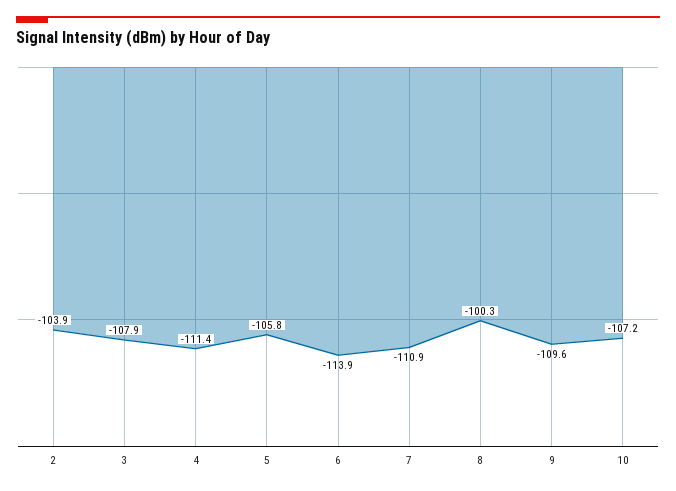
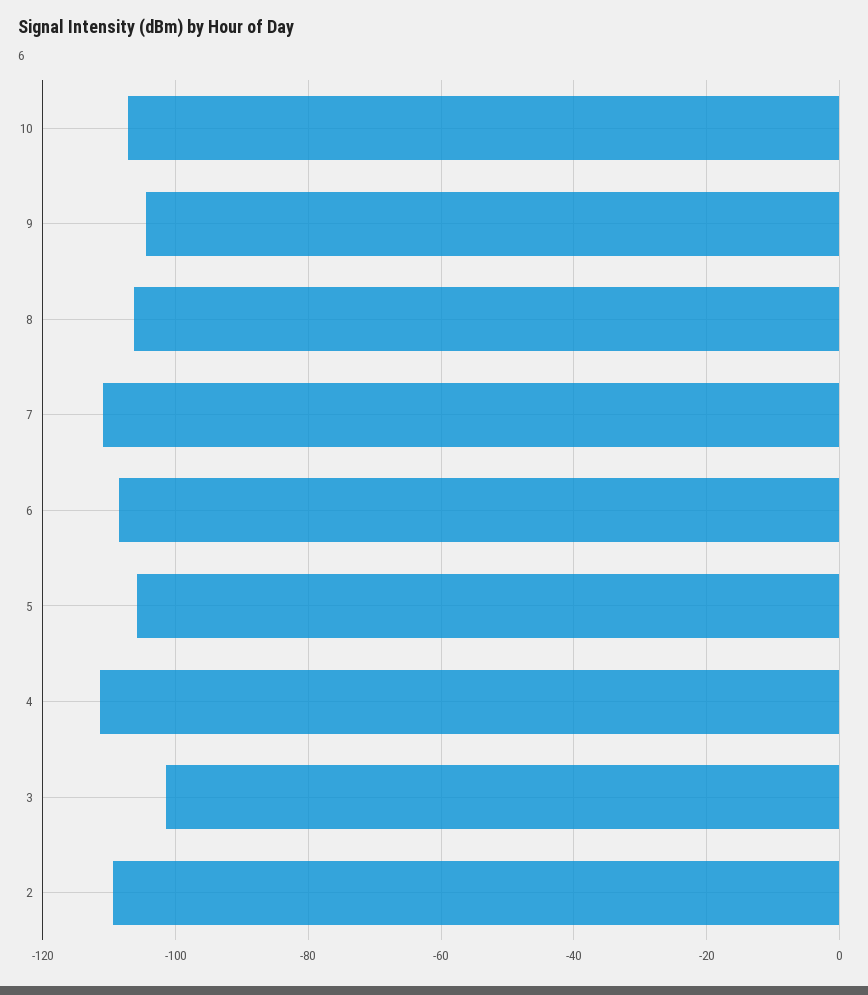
  {
-   "2": -103.9,
+   "2": -110,
-   "3": -107.9,
+   "3": -102,
    "4": -111.4,
    "5": -105.8,
-   "6": -113.9,
+   "6": -108,
    "7": -110.9,
-   "8": -100.3,
+   "8": -106,
-   "9": -109.6,
+   "9": -104,
    "10": -107.2
  }

